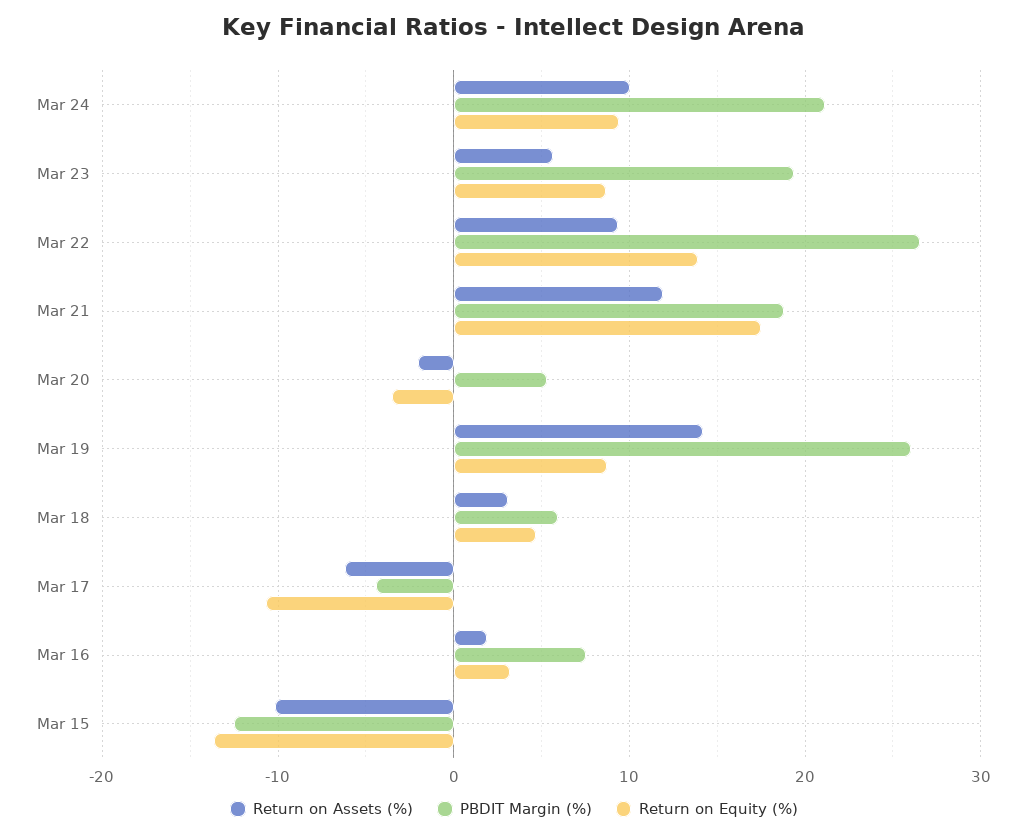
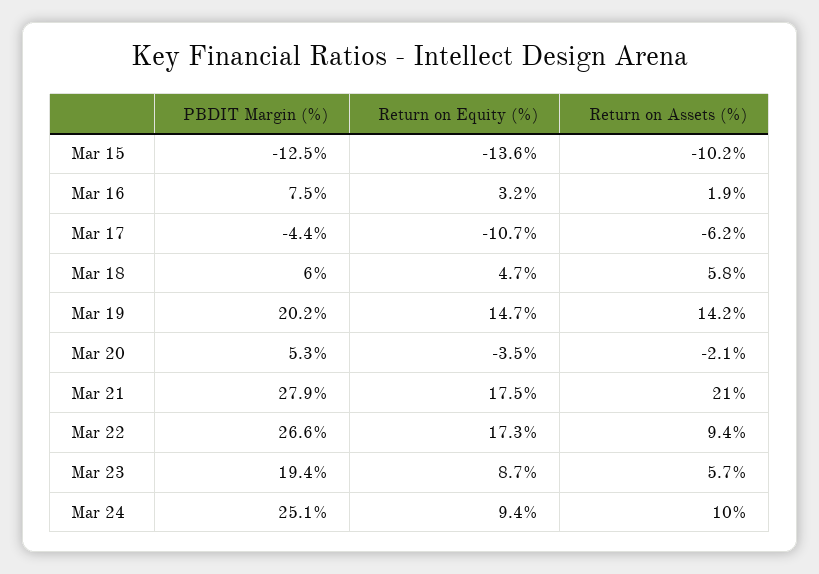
  {
    "Return on Assets (%)": {
      "Mar 24": 10,
      "Mar 23": 5.7,
      "Mar 22": 9.4,
-     "Mar 21": 12,
+     "Mar 21": 21,
      "Mar 20": -2.1,
      "Mar 19": 14.2,
-     "Mar 18": 3,
+     "Mar 18": 5.8,
      "Mar 17": -6.2,
      "Mar 16": 1.9,
      "Mar 15": -10.2
    },
    "PBDIT Margin (%)": {
-     "Mar 24": 21,
+     "Mar 24": 25.1,
      "Mar 23": 19.4,
      "Mar 22": 26.6,
-     "Mar 21": 19,
+     "Mar 21": 27.9,
      "Mar 20": 5.3,
-     "Mar 19": 26,
+     "Mar 19": 20.2,
      "Mar 18": 6,
      "Mar 17": -4.4,
      "Mar 16": 7.5,
      "Mar 15": -12.5
    },
    "Return on Equity (%)": {
      "Mar 24": 9.4,
      "Mar 23": 8.7,
-     "Mar 22": 14,
+     "Mar 22": 17.3,
      "Mar 21": 17.5,
      "Mar 20": -3.5,
-     "Mar 19": 9,
+     "Mar 19": 14.7,
      "Mar 18": 4.7,
      "Mar 17": -10.7,
      "Mar 16": 3.2,
      "Mar 15": -13.6
    }
  }

